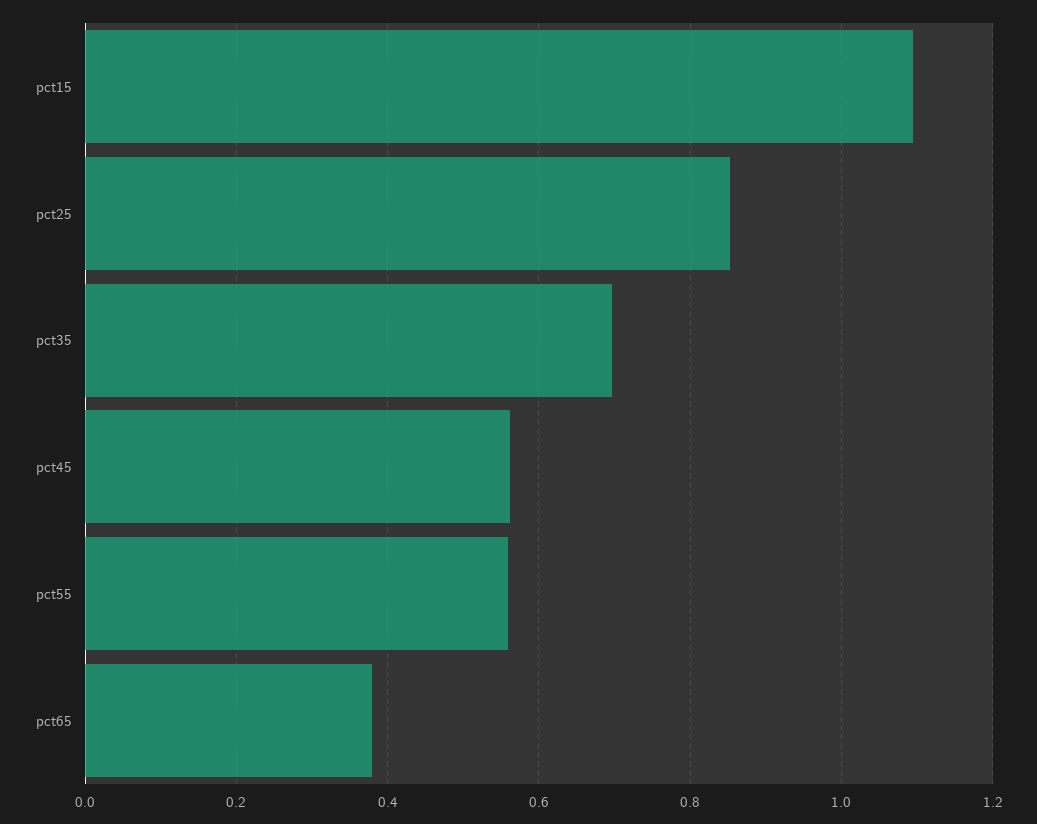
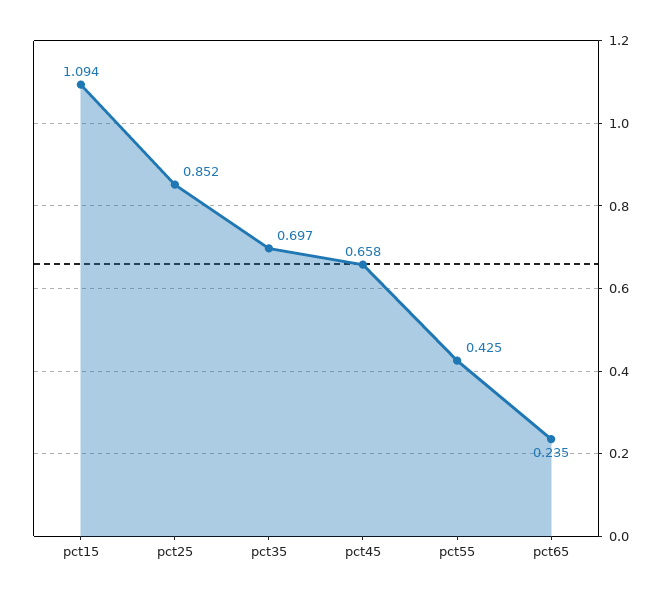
  {
    "pct15": 1.094,
    "pct25": 0.852,
    "pct35": 0.697,
-   "pct45": 0.56,
+   "pct45": 0.658,
-   "pct55": 0.56,
+   "pct55": 0.425,
-   "pct65": 0.38
+   "pct65": 0.235
  }

